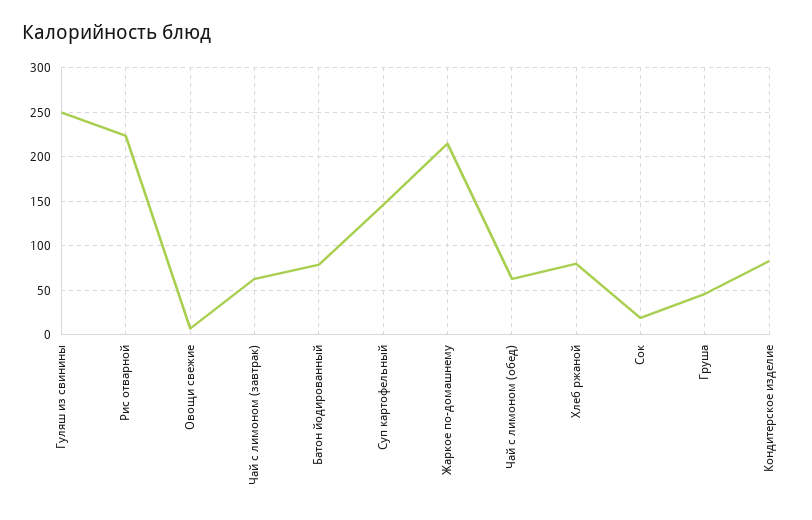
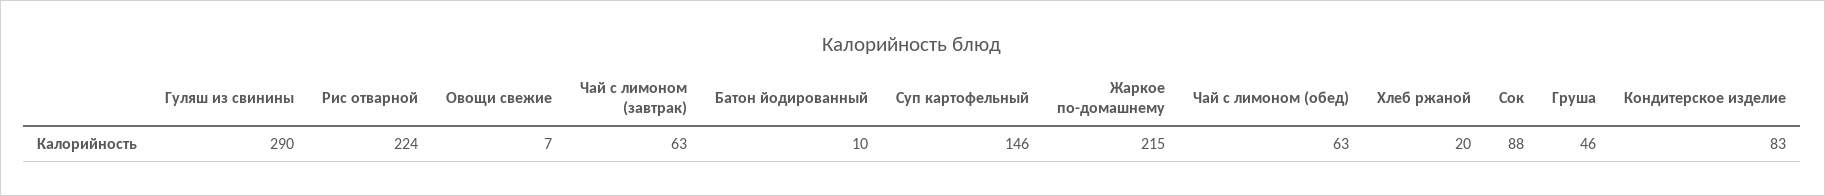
  {
-   "Гуляш из свинины": 250,
+   "Гуляш из свинины": 290,
    "Рис отварной": 224,
    "Овощи свежие": 7,
    "Чай с лимоном (завтрак)": 63,
-   "Батон йодированный": 80,
+   "Батон йодированный": 10,
    "Суп картофельный": 146,
    "Жаркое по-домашнему": 215,
    "Чай с лимоном (обед)": 63,
-   "Хлеб ржаной": 80,
+   "Хлеб ржаной": 20,
-   "Сок": 20,
+   "Сок": 88,
    "Груша": 46,
    "Кондитерское изделие": 83
  }

